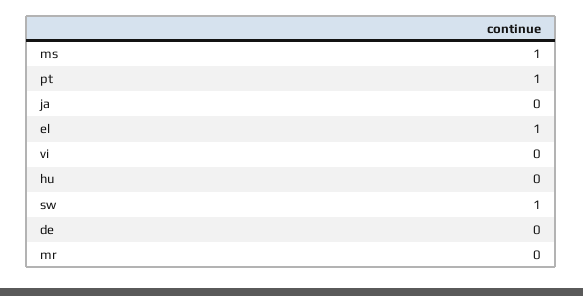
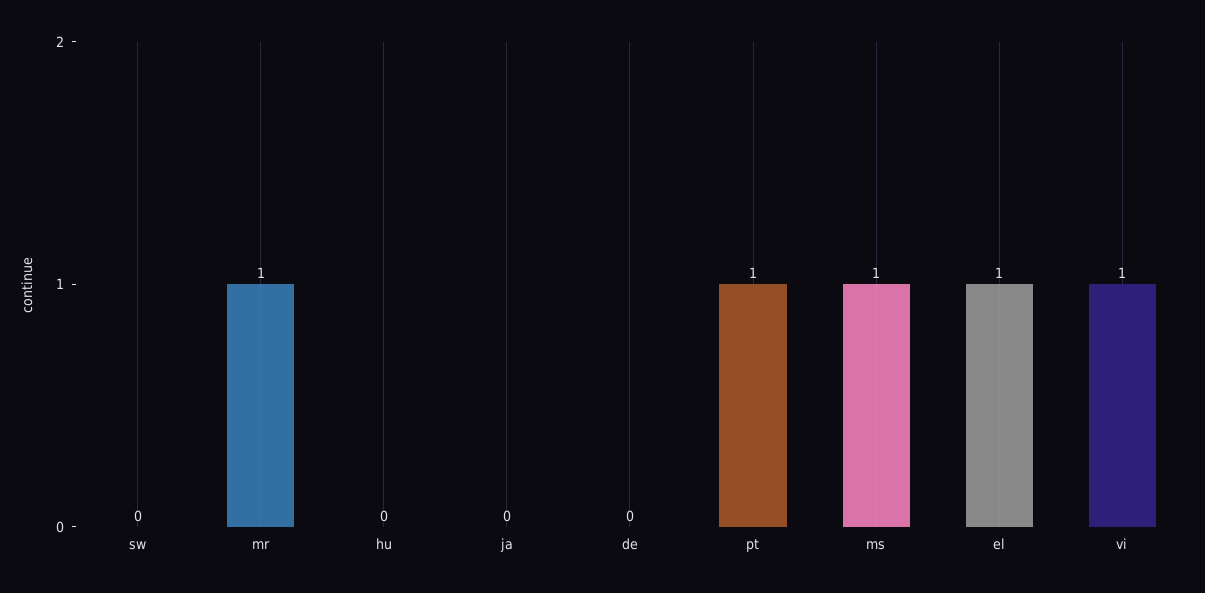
  {
    "ms": 1,
    "pt": 1,
    "ja": 0,
    "el": 1,
-   "vi": 0,
+   "vi": 1,
    "hu": 0,
-   "sw": 1,
+   "sw": 0,
    "de": 0,
-   "mr": 0
+   "mr": 1
  }

